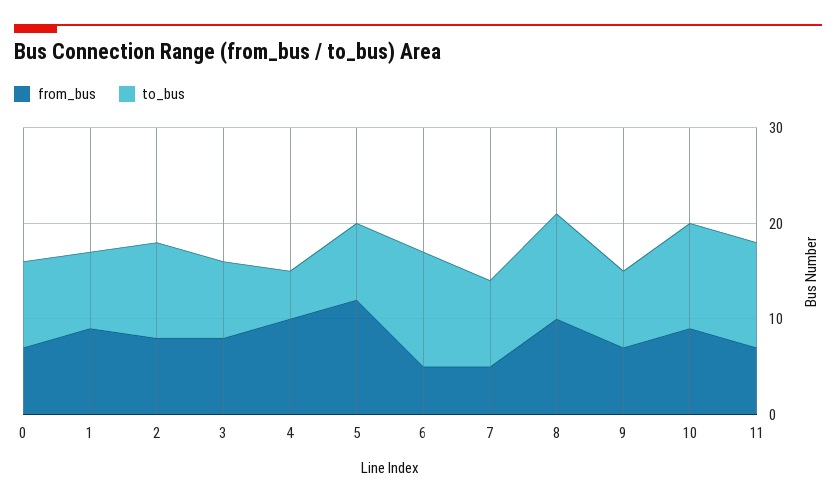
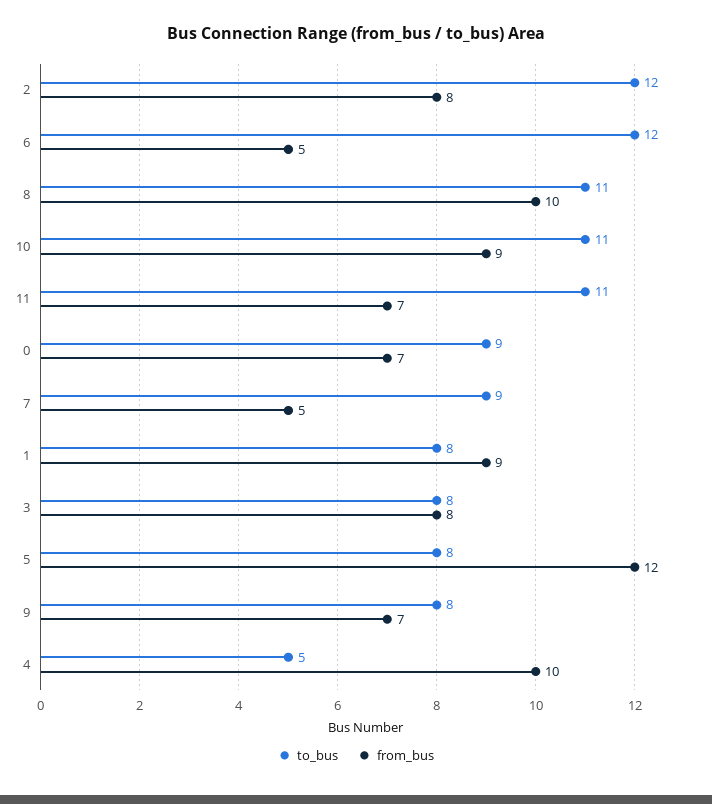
  {
    "from_bus": {
      "0": 7,
      "1": 9,
      "2": 8,
      "3": 8,
      "4": 10,
      "5": 12,
      "6": 5,
      "7": 5,
      "8": 10,
      "9": 7,
      "10": 9,
      "11": 7
    },
    "to_bus": {
      "0": 9,
      "1": 8,
-     "2": 10,
+     "2": 12,
      "3": 8,
      "4": 5,
      "5": 8,
      "6": 12,
      "7": 9,
      "8": 11,
      "9": 8,
      "10": 11,
      "11": 11
    }
  }

